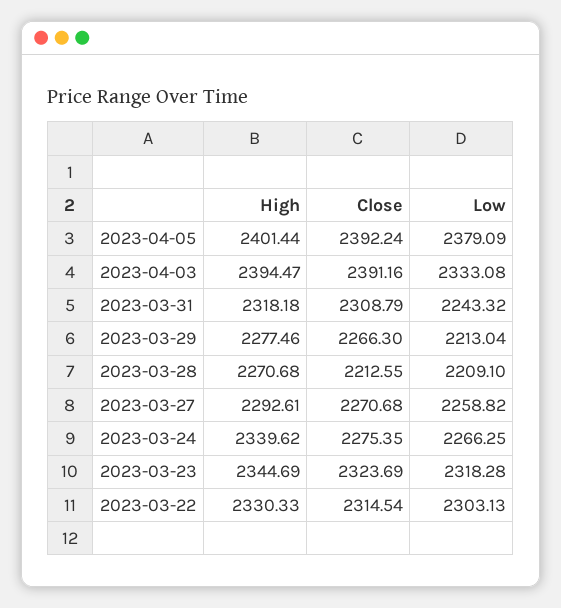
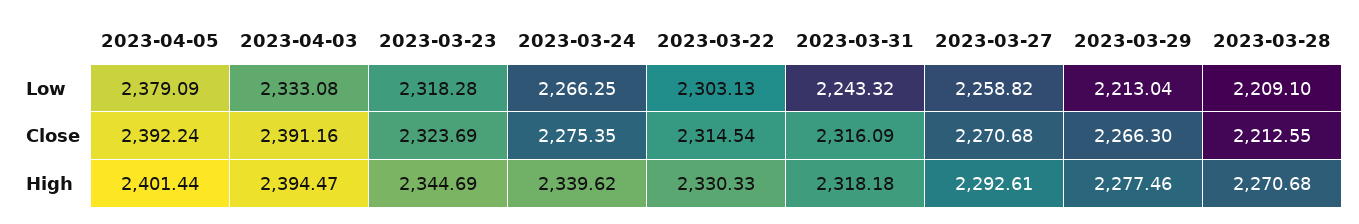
  {
    "High": {
      "2023-04-05": 2401.44,
      "2023-04-03": 2394.47,
      "2023-03-31": 2318.18,
      "2023-03-29": 2277.46,
      "2023-03-28": 2270.68,
      "2023-03-27": 2292.61,
      "2023-03-24": 2339.62,
      "2023-03-23": 2344.69,
      "2023-03-22": 2330.33
    },
    "Close": {
      "2023-04-05": 2392.24,
      "2023-04-03": 2391.16,
-     "2023-03-31": 2308.79,
+     "2023-03-31": 2316.09,
      "2023-03-29": 2266.3,
      "2023-03-28": 2212.55,
      "2023-03-27": 2270.68,
      "2023-03-24": 2275.35,
      "2023-03-23": 2323.69,
      "2023-03-22": 2314.54
    },
    "Low": {
      "2023-04-05": 2379.09,
      "2023-04-03": 2333.08,
      "2023-03-31": 2243.32,
      "2023-03-29": 2213.04,
      "2023-03-28": 2209.1,
      "2023-03-27": 2258.82,
      "2023-03-24": 2266.25,
      "2023-03-23": 2318.28,
      "2023-03-22": 2303.13
    }
  }

